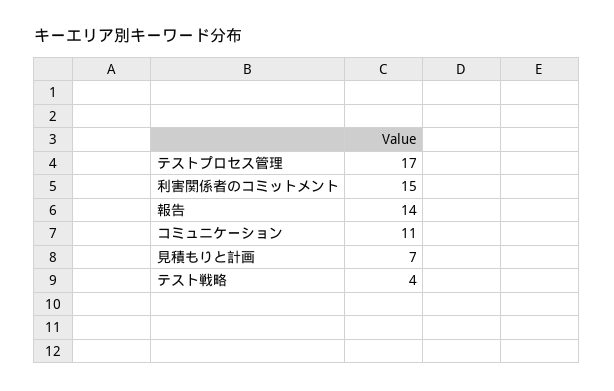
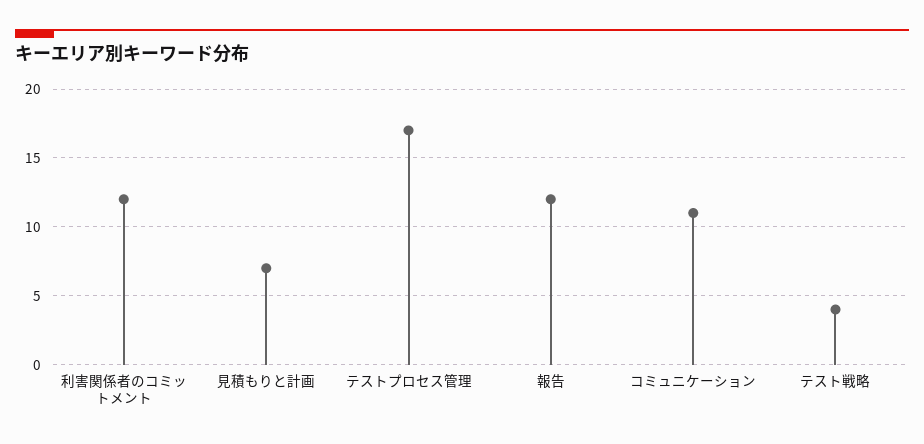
  {
    "テストプロセス管理": 17,
-   "利害関係者のコミットメント": 15,
+   "利害関係者のコミットメント": 12,
-   "報告": 14,
+   "報告": 12,
    "コミュニケーション": 11,
    "見積もりと計画": 7,
    "テスト戦略": 4
  }

